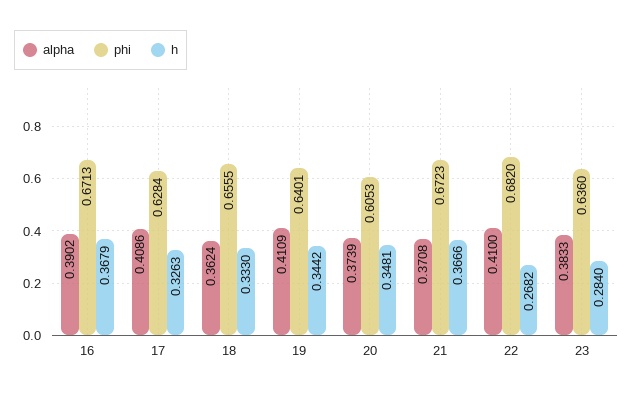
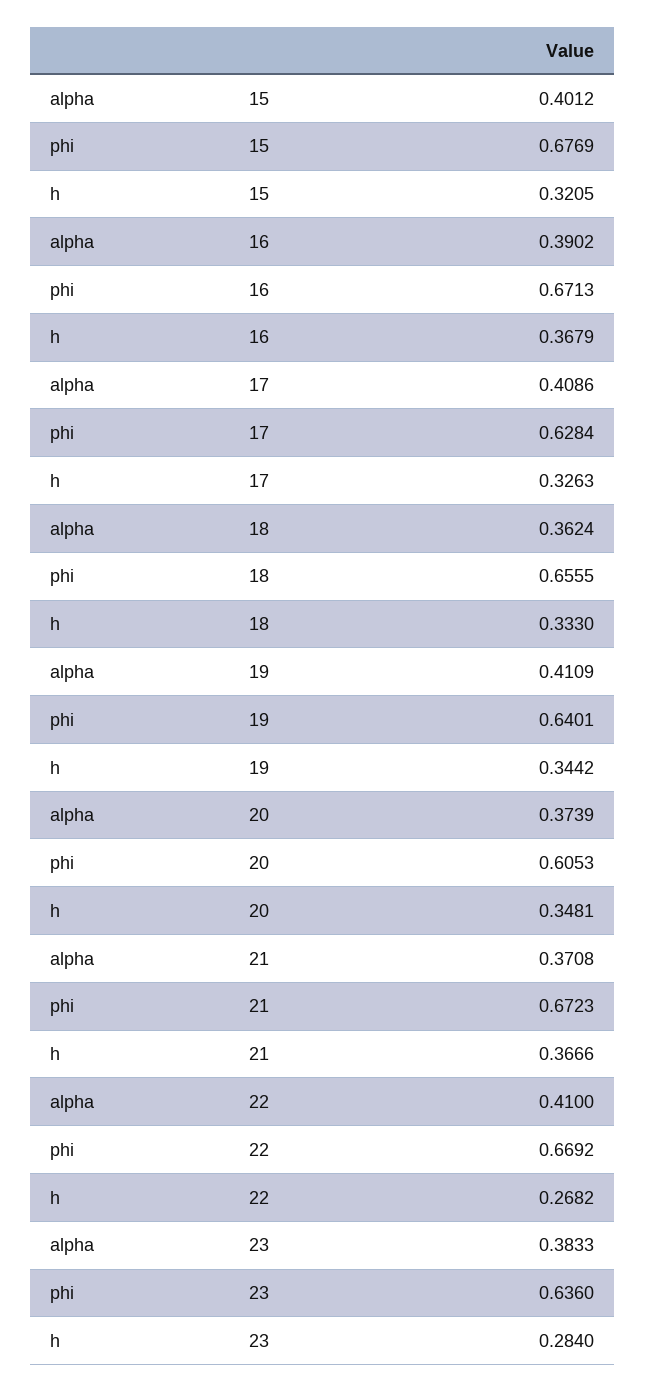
  {
    "alpha": {
      "16": 0.3902,
      "17": 0.4086,
      "18": 0.3624,
      "19": 0.4109,
      "20": 0.3739,
      "21": 0.3708,
      "22": 0.41,
-     "23": 0.3833
+     "23": 0.3833,
+     "15": 0.4012
    },
    "phi": {
      "16": 0.6713,
      "17": 0.6284,
      "18": 0.6555,
      "19": 0.6401,
      "20": 0.6053,
      "21": 0.6723,
-     "22": 0.682,
+     "22": 0.6692,
-     "23": 0.636
+     "23": 0.636,
+     "15": 0.6769
    },
    "h": {
      "16": 0.3679,
      "17": 0.3263,
      "18": 0.333,
      "19": 0.3442,
      "20": 0.3481,
      "21": 0.3666,
      "22": 0.2682,
-     "23": 0.284
+     "23": 0.284,
+     "15": 0.3205
    }
  }

